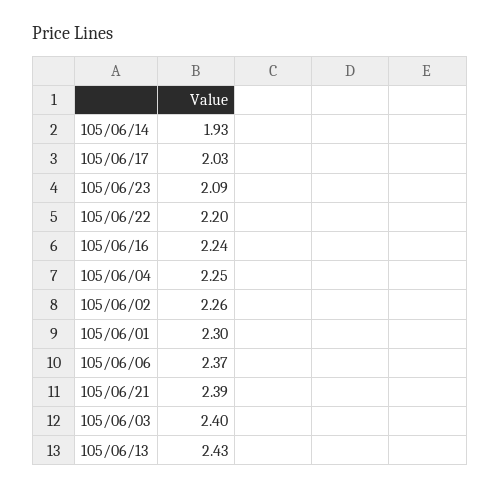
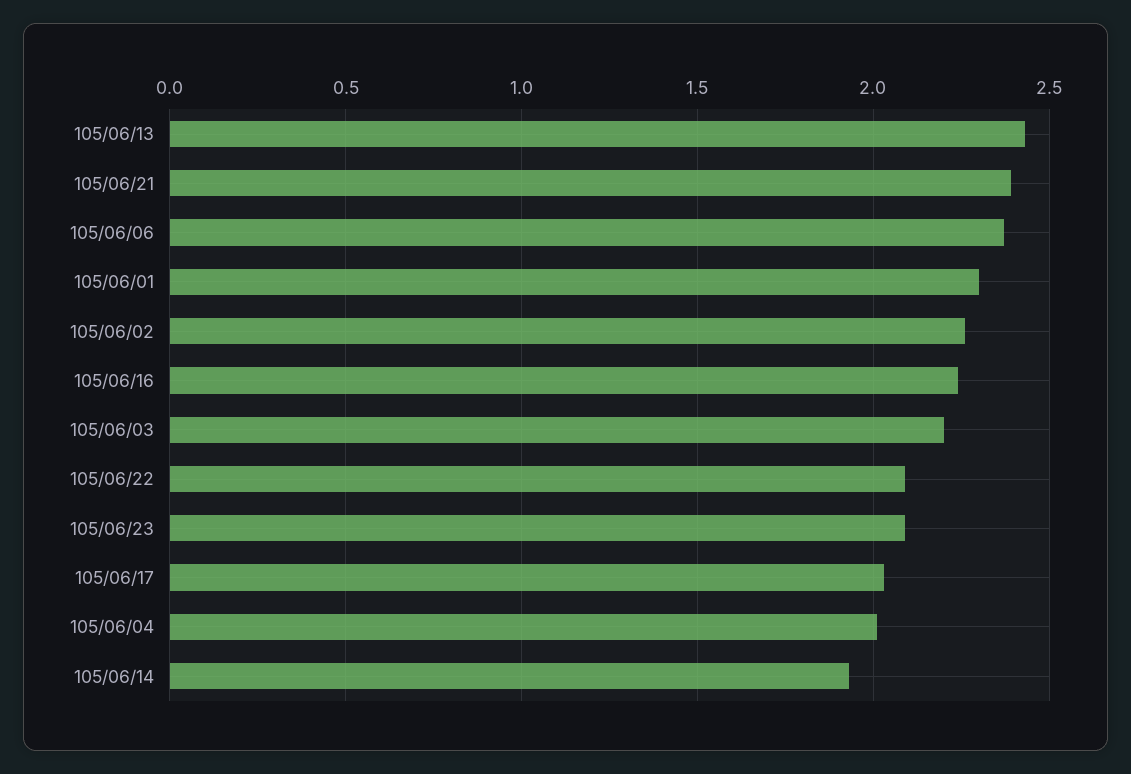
  {
    "105/06/14": 1.93,
    "105/06/17": 2.03,
    "105/06/23": 2.09,
-   "105/06/22": 2.2,
+   "105/06/22": 2.1,
    "105/06/16": 2.24,
-   "105/06/04": 2.25,
+   "105/06/04": 2,
    "105/06/02": 2.26,
    "105/06/01": 2.3,
    "105/06/06": 2.37,
    "105/06/21": 2.39,
-   "105/06/03": 2.4,
+   "105/06/03": 2.2,
    "105/06/13": 2.43
  }

